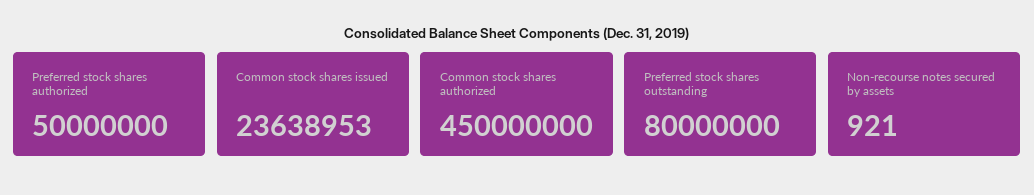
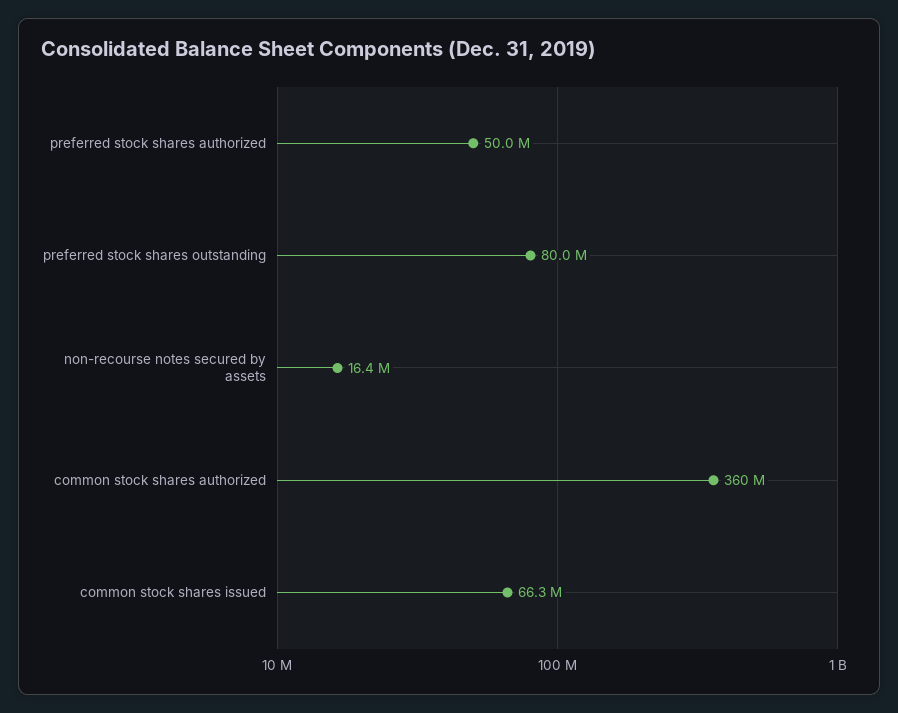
  {
    "Preferred stock shares authorized": 50000000,
-   "Common stock shares issued": 23638953,
+   "Common stock shares issued": 66300000,
-   "Common stock shares authorized": 450000000,
+   "Common stock shares authorized": 360000000,
    "Preferred stock shares outstanding": 80000000,
-   "Non-recourse notes secured by assets": 921
+   "Non-recourse notes secured by assets": 16400000
  }

